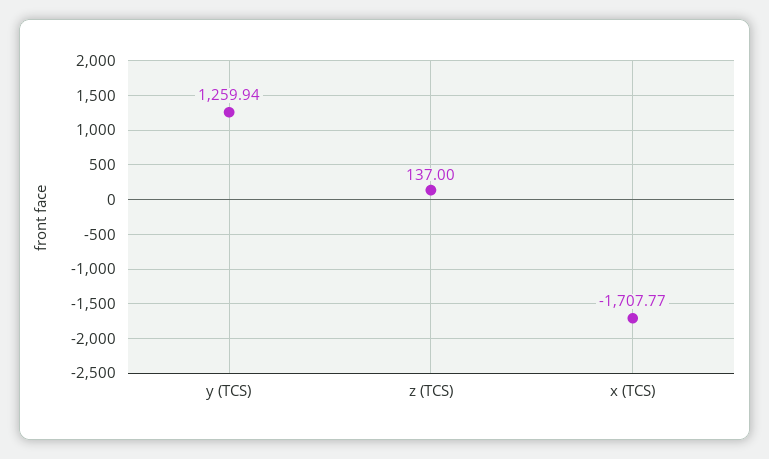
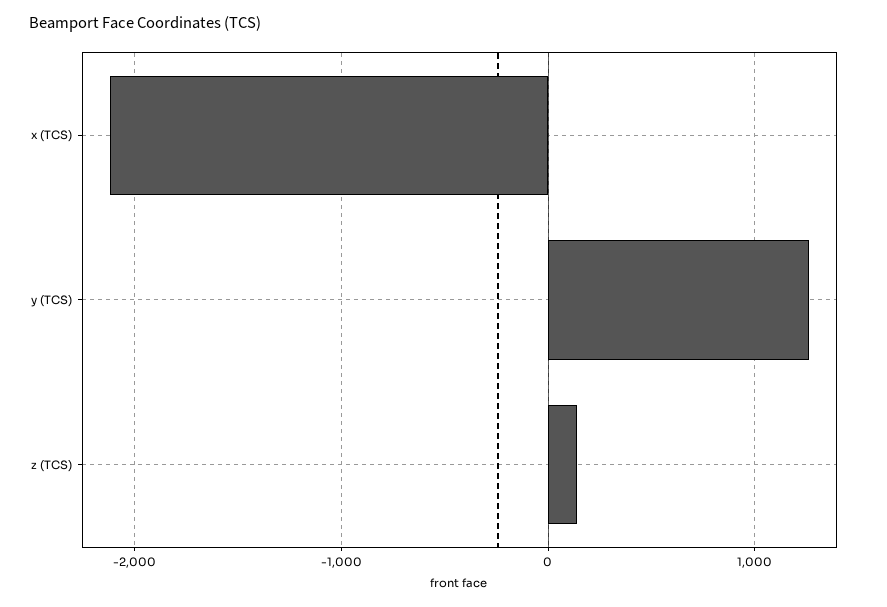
  {
    "y (TCS)": 1259.94,
    "z (TCS)": 137,
-   "x (TCS)": -1707.77
+   "x (TCS)": -2100
  }

